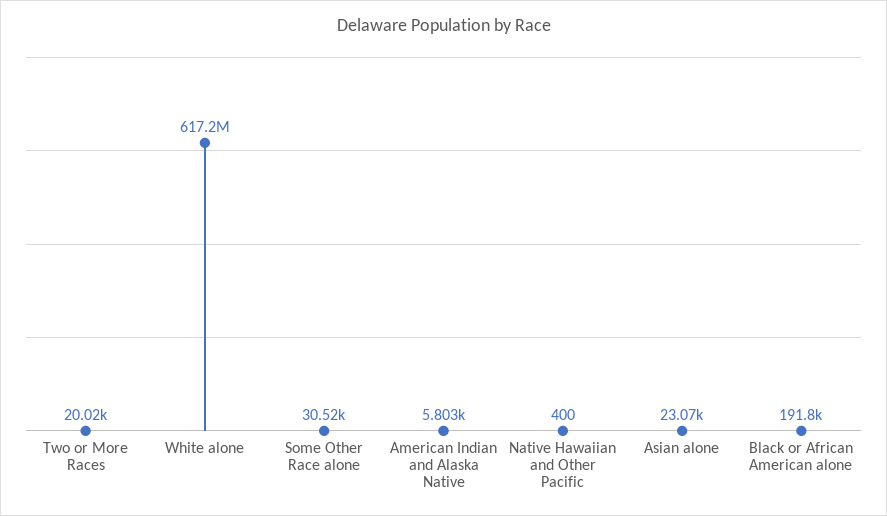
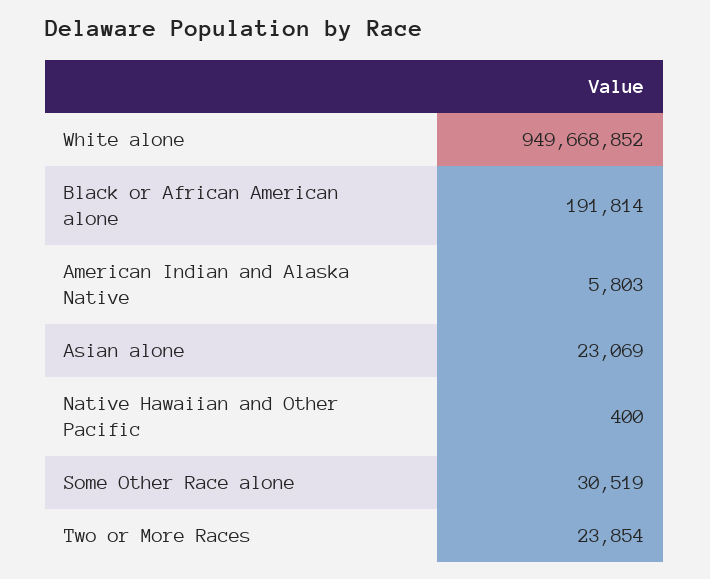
  {
-   "Two or More Races": 20020,
+   "Two or More Races": 23854,
-   "White alone": 617200000,
+   "White alone": 949668852,
    "Some Other Race alone": 30519,
    "American Indian and Alaska Native": 5803,
    "Native Hawaiian and Other Pacific": 400,
    "Asian alone": 23069,
    "Black or African American alone": 191814
  }

